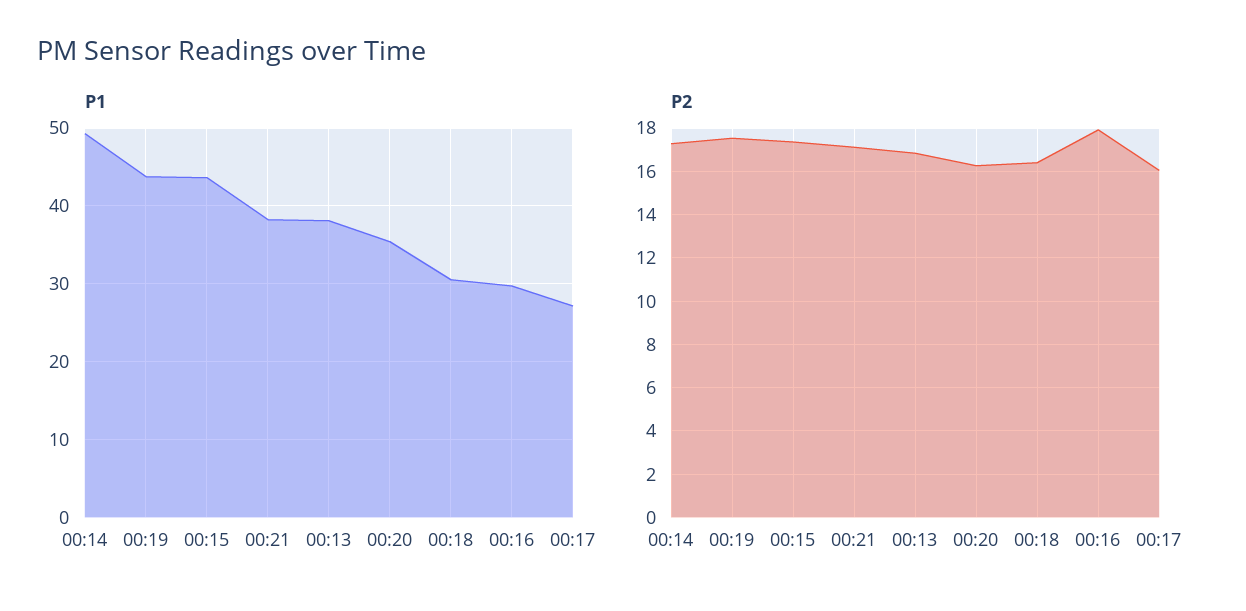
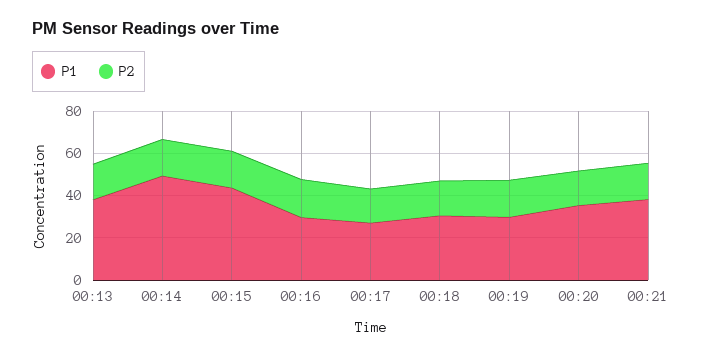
  {
    "P1": {
      "00:14": 49,
-     "00:19": 44,
+     "00:19": 30,
      "00:15": 44,
      "00:21": 38,
      "00:13": 38,
      "00:20": 35,
      "00:18": 31,
      "00:16": 30,
      "00:17": 27
    },
    "P2": {
      "00:14": 17.5,
      "00:19": 17.5,
      "00:15": 17.5,
      "00:21": 17,
      "00:13": 17,
      "00:20": 16.5,
      "00:18": 16.5,
      "00:16": 18,
      "00:17": 16
    }
  }

